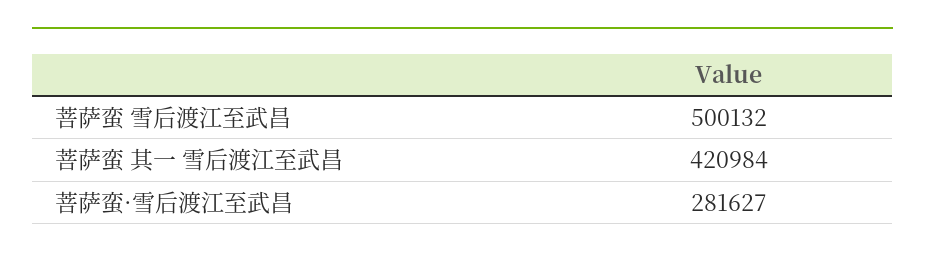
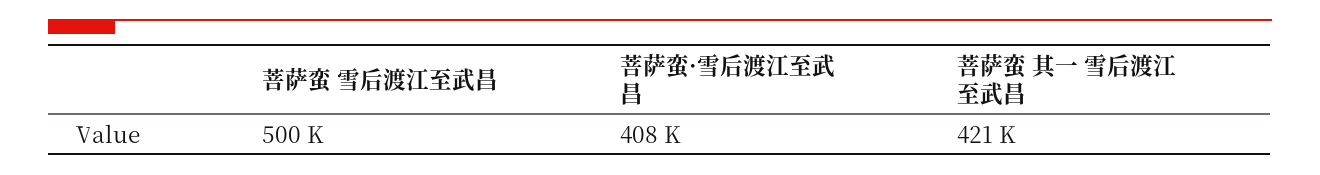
  {
    "菩萨蛮 雪后渡江至武昌": 500132,
    "菩萨蛮 其一 雪后渡江至武昌": 420984,
-   "菩萨蛮·雪后渡江至武昌": 281627
+   "菩萨蛮·雪后渡江至武昌": 408000
  }

